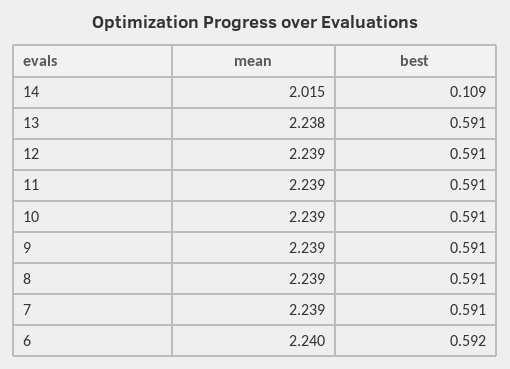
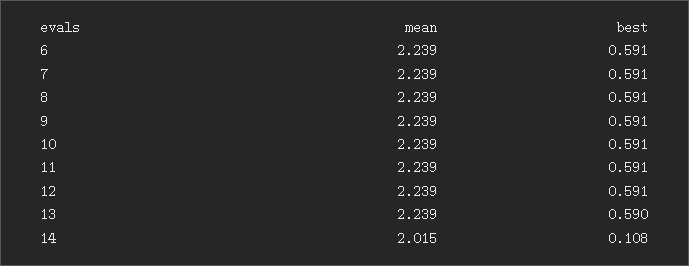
  {
    "mean": {
      "14": 2.015,
-     "13": 2.238,
+     "13": 2.239,
      "12": 2.239,
      "11": 2.239,
      "10": 2.239,
      "9": 2.239,
      "8": 2.239,
      "7": 2.239,
-     "6": 2.24
+     "6": 2.239
    },
    "best": {
-     "14": 0.109,
+     "14": 0.108,
-     "13": 0.591,
+     "13": 0.59,
      "12": 0.591,
      "11": 0.591,
      "10": 0.591,
      "9": 0.591,
      "8": 0.591,
      "7": 0.591,
-     "6": 0.592
+     "6": 0.591
    }
  }

